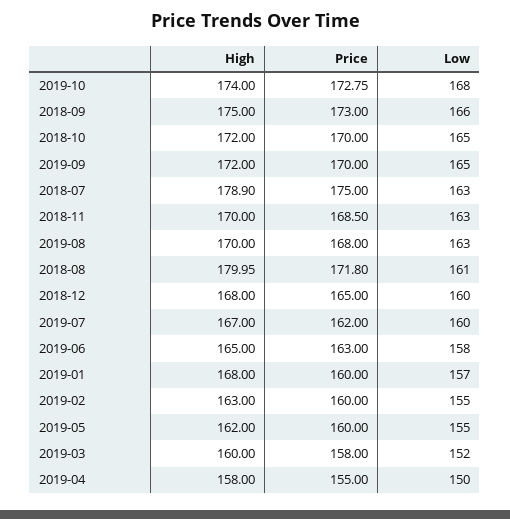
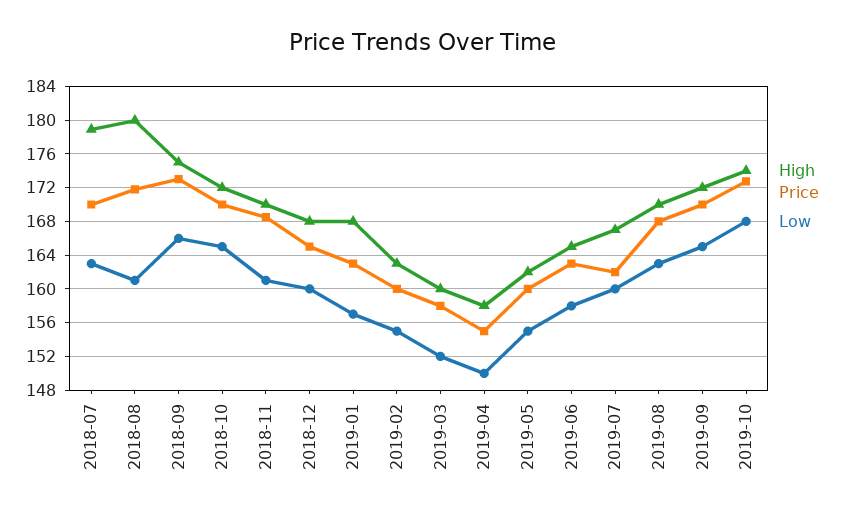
  {
    "High": {
      "2019-10": 174,
      "2018-09": 175,
      "2018-10": 172,
      "2019-09": 172,
      "2018-07": 178.9,
      "2018-11": 170,
      "2019-08": 170,
      "2018-08": 179.95,
      "2018-12": 168,
      "2019-07": 167,
      "2019-06": 165,
      "2019-01": 168,
      "2019-02": 163,
      "2019-05": 162,
      "2019-03": 160,
      "2019-04": 158
    },
    "Price": {
      "2019-10": 172.75,
      "2018-09": 173,
      "2018-10": 170,
      "2019-09": 170,
-     "2018-07": 175,
+     "2018-07": 170,
      "2018-11": 168.5,
      "2019-08": 168,
      "2018-08": 171.8,
      "2018-12": 165,
      "2019-07": 162,
      "2019-06": 163,
-     "2019-01": 160,
+     "2019-01": 163,
      "2019-02": 160,
      "2019-05": 160,
      "2019-03": 158,
      "2019-04": 155
    },
    "Low": {
      "2019-10": 168,
      "2018-09": 166,
      "2018-10": 165,
      "2019-09": 165,
      "2018-07": 163,
-     "2018-11": 163,
+     "2018-11": 161,
      "2019-08": 163,
      "2018-08": 161,
      "2018-12": 160,
      "2019-07": 160,
      "2019-06": 158,
      "2019-01": 157,
      "2019-02": 155,
      "2019-05": 155,
      "2019-03": 152,
      "2019-04": 150
    }
  }

